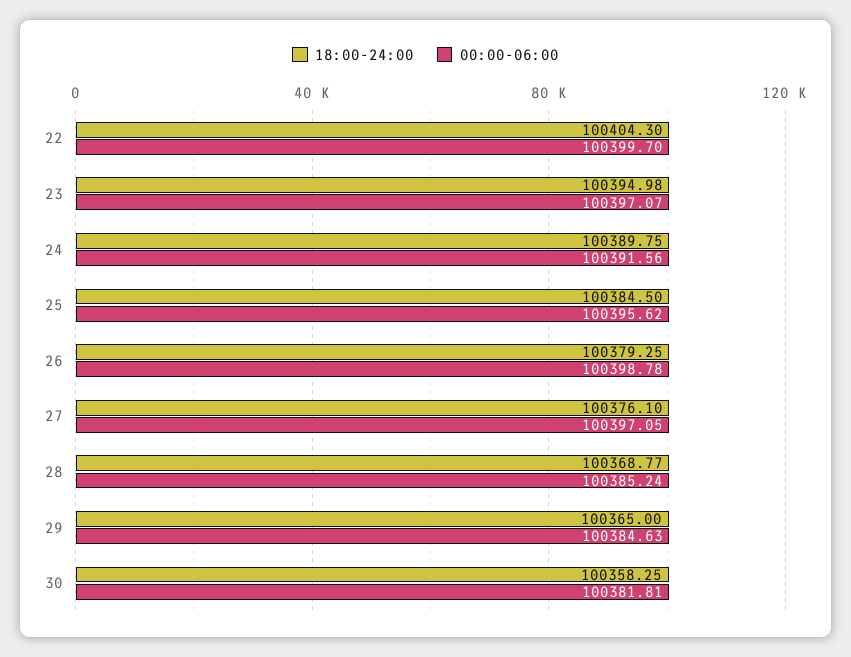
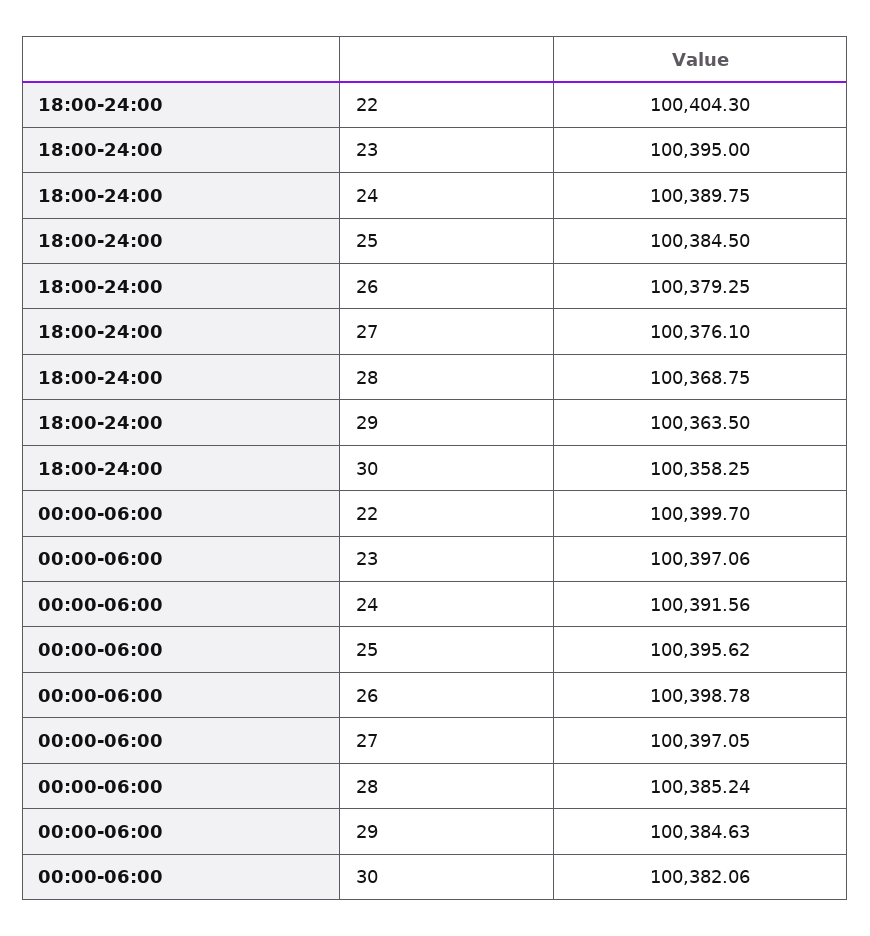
  {
    "18:00-24:00": {
      "22": 100404.3,
-     "23": 100394.98,
+     "23": 100395,
      "24": 100389.75,
      "25": 100384.5,
      "26": 100379.25,
      "27": 100376.1,
-     "28": 100368.77,
+     "28": 100368.75,
-     "29": 100365,
+     "29": 100363.5,
      "30": 100358.25
    },
    "00:00-06:00": {
      "22": 100399.7,
-     "23": 100397.07,
+     "23": 100397.06,
      "24": 100391.56,
      "25": 100395.62,
      "26": 100398.78,
      "27": 100397.05,
      "28": 100385.24,
      "29": 100384.63,
-     "30": 100381.81
+     "30": 100382.06
    }
  }

